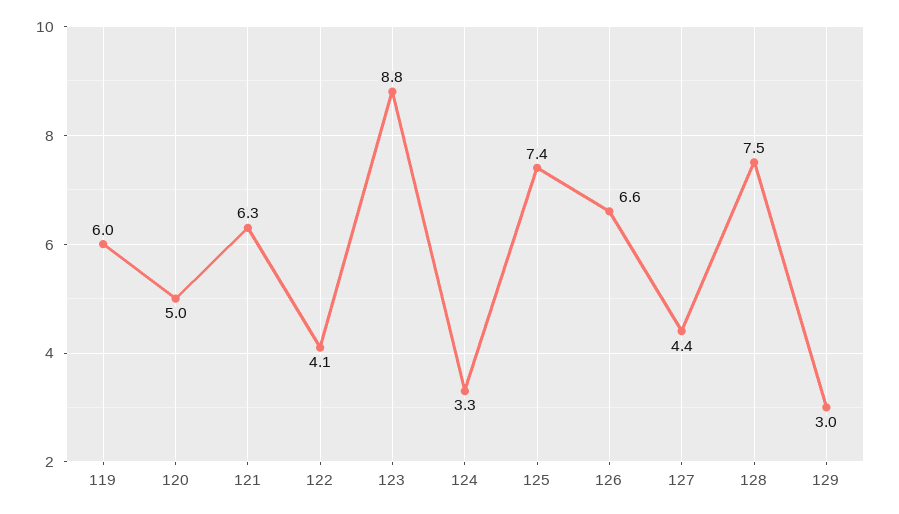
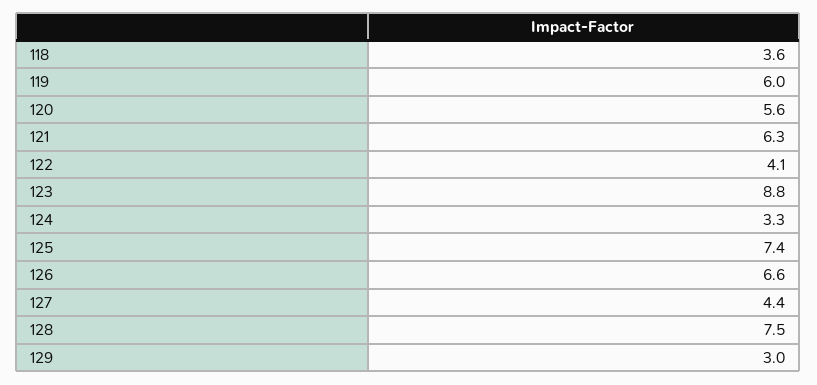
  {
    "119": 6,
-   "120": 5,
+   "120": 5.6,
    "121": 6.3,
    "122": 4.1,
    "123": 8.8,
    "124": 3.3,
    "125": 7.4,
    "126": 6.6,
    "127": 4.4,
    "128": 7.5,
-   "129": 3
+   "129": 3,
+   "118": 3.6
  }

